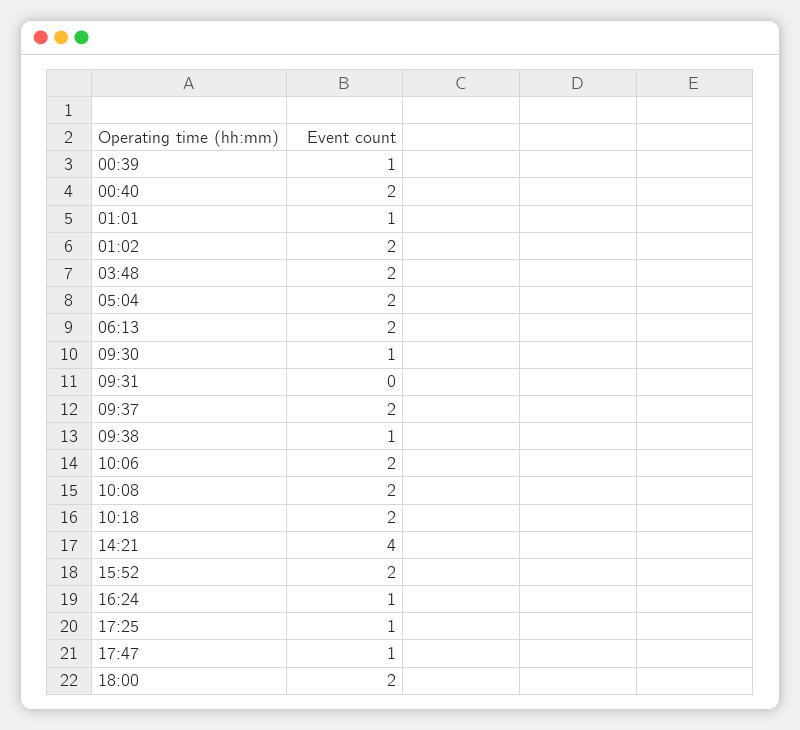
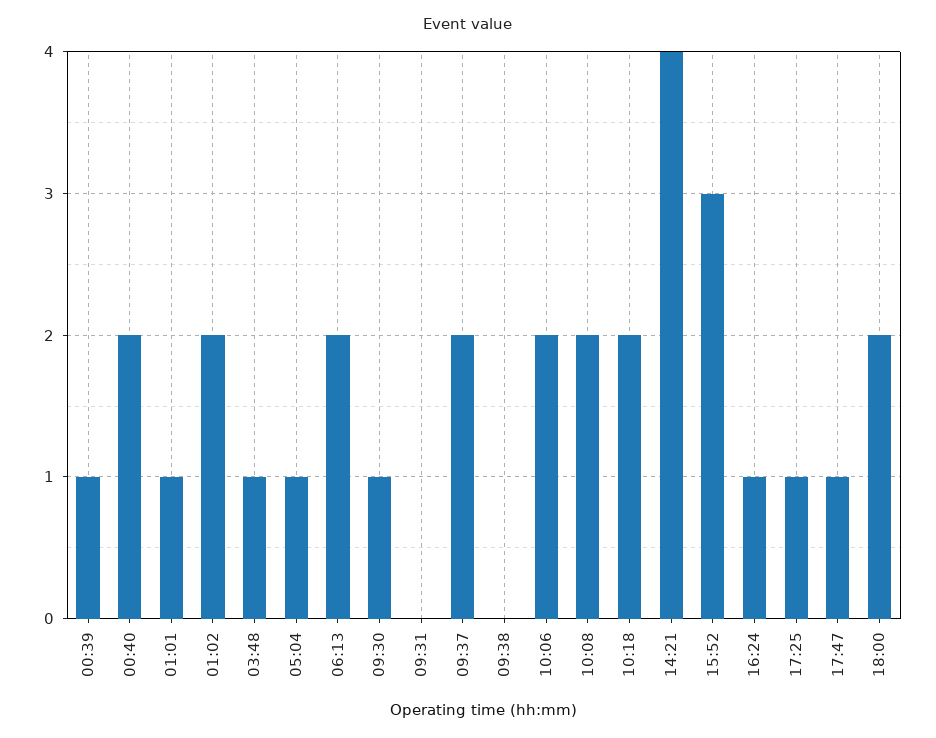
  {
    "00:39": 1,
    "00:40": 2,
    "01:01": 1,
    "01:02": 2,
-   "03:48": 2,
+   "03:48": 1,
-   "05:04": 2,
+   "05:04": 1,
    "06:13": 2,
    "09:30": 1,
    "09:31": 0,
    "09:37": 2,
-   "09:38": 1,
+   "09:38": 0,
    "10:06": 2,
    "10:08": 2,
    "10:18": 2,
    "14:21": 4,
-   "15:52": 2,
+   "15:52": 3,
    "16:24": 1,
    "17:25": 1,
    "17:47": 1,
    "18:00": 2
  }

